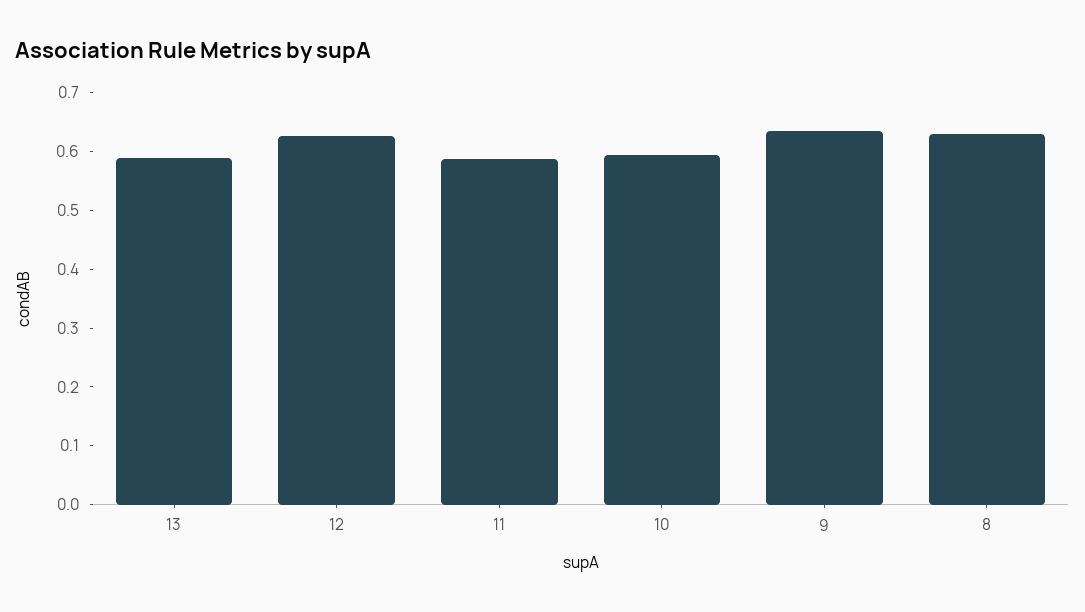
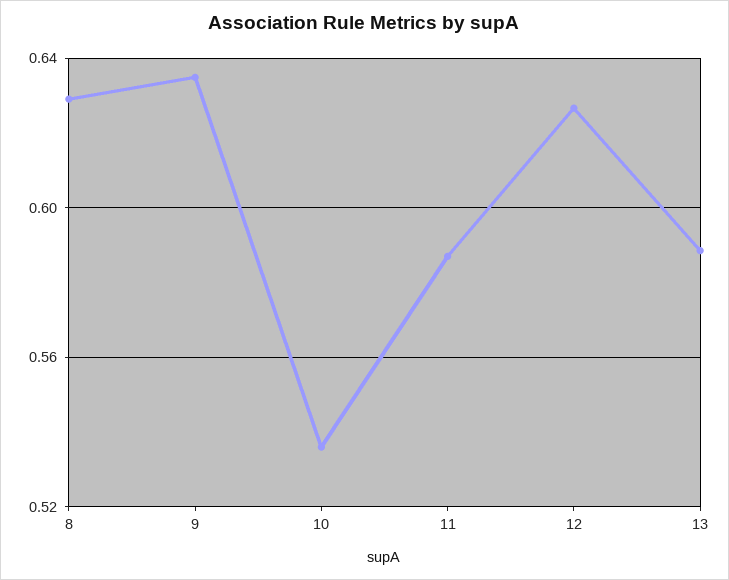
  {
    "13": 0.59,
    "12": 0.625,
    "11": 0.585,
-   "10": 0.6,
+   "10": 0.535,
    "9": 0.635,
    "8": 0.63
  }

